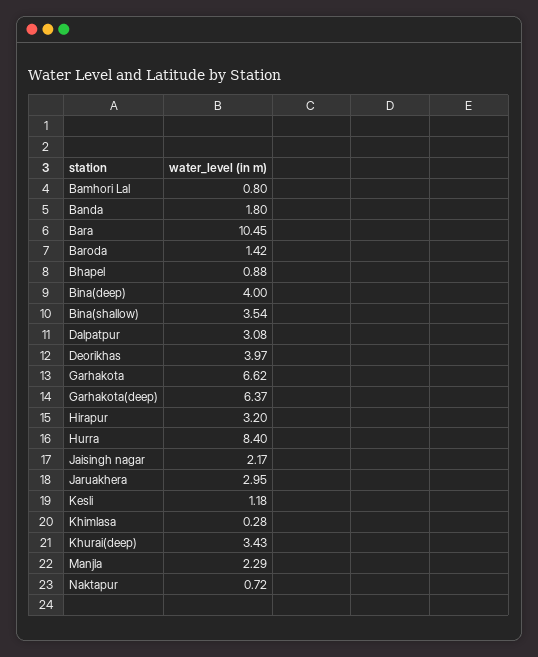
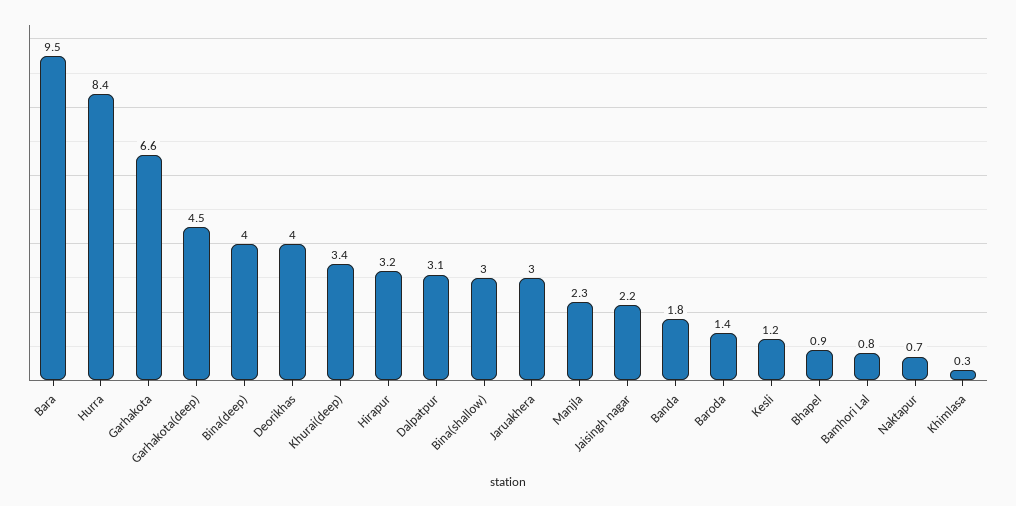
  {
    "Bamhori Lal": 0.8,
    "Banda": 1.8,
-   "Bara": 10.45,
+   "Bara": 9.5,
    "Baroda": 1.42,
    "Bhapel": 0.88,
    "Bina(deep)": 4,
-   "Bina(shallow)": 3.54,
+   "Bina(shallow)": 3,
    "Dalpatpur": 3.08,
    "Deorikhas": 3.97,
    "Garhakota": 6.62,
-   "Garhakota(deep)": 6.37,
+   "Garhakota(deep)": 4.5,
    "Hirapur": 3.2,
    "Hurra": 8.4,
    "Jaisingh nagar": 2.17,
    "Jaruakhera": 2.95,
    "Kesli": 1.18,
    "Khimlasa": 0.28,
    "Khurai(deep)": 3.43,
    "Manjla": 2.29,
    "Naktapur": 0.72
  }

